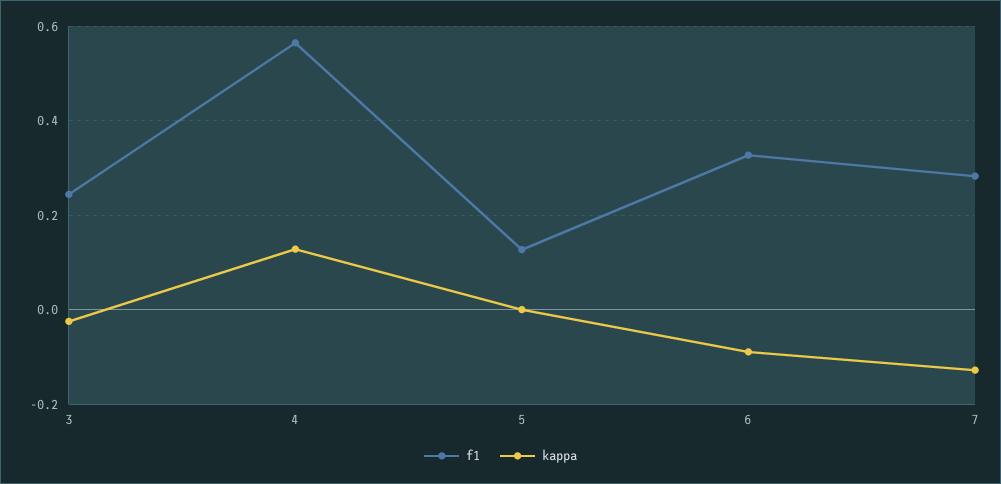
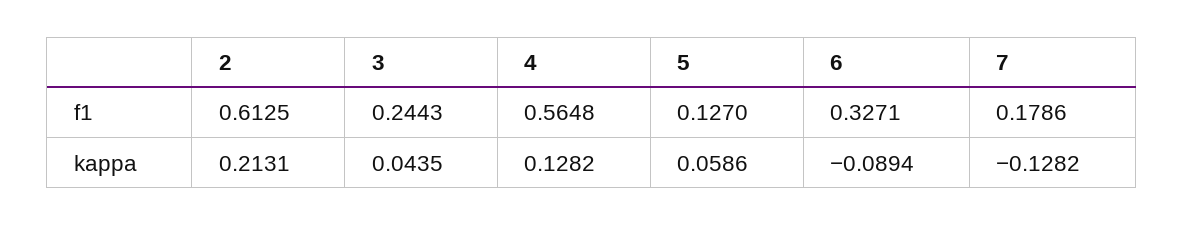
  {
    "f1": {
      "3": 0.2443,
      "4": 0.5648,
      "5": 0.127,
      "6": 0.3271,
-     "7": 0.28
+     "7": 0.1786,
+     "2": 0.6125
    },
    "kappa": {
-     "3": -0.02,
+     "3": 0.0435,
      "4": 0.1282,
-     "5": 0,
+     "5": 0.0586,
      "6": -0.0894,
-     "7": -0.1282
+     "7": -0.1282,
+     "2": 0.2131
    }
  }

